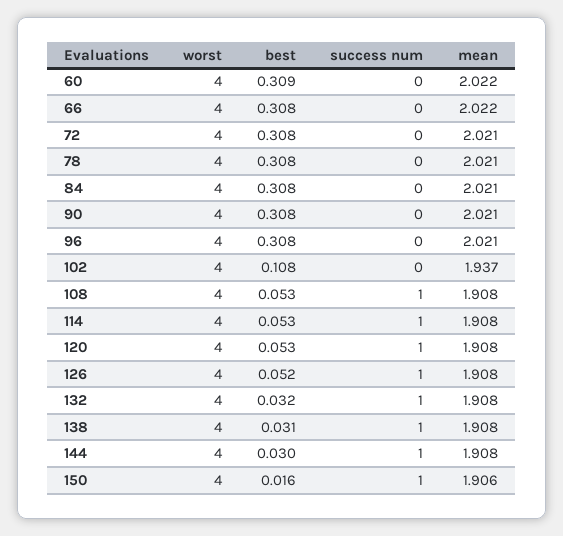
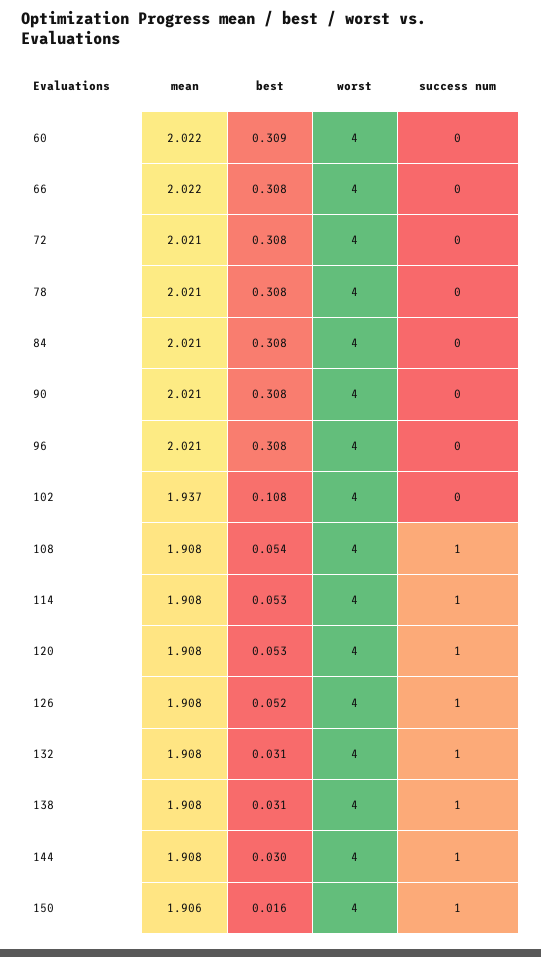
  {
    "worst": {
      "60": 4,
      "66": 4,
      "72": 4,
      "78": 4,
      "84": 4,
      "90": 4,
      "96": 4,
      "102": 4,
      "108": 4,
      "114": 4,
      "120": 4,
      "126": 4,
      "132": 4,
      "138": 4,
      "144": 4,
      "150": 4
    },
    "best": {
      "60": 0.309,
      "66": 0.308,
      "72": 0.308,
      "78": 0.308,
      "84": 0.308,
      "90": 0.308,
      "96": 0.308,
      "102": 0.108,
-     "108": 0.053,
+     "108": 0.054,
      "114": 0.053,
      "120": 0.053,
      "126": 0.052,
-     "132": 0.032,
+     "132": 0.031,
      "138": 0.031,
      "144": 0.03,
      "150": 0.016
    },
    "success num": {
      "60": 0,
      "66": 0,
      "72": 0,
      "78": 0,
      "84": 0,
      "90": 0,
      "96": 0,
      "102": 0,
      "108": 1,
      "114": 1,
      "120": 1,
      "126": 1,
      "132": 1,
      "138": 1,
      "144": 1,
      "150": 1
    },
    "mean": {
      "60": 2.022,
      "66": 2.022,
      "72": 2.021,
      "78": 2.021,
      "84": 2.021,
      "90": 2.021,
      "96": 2.021,
      "102": 1.937,
      "108": 1.908,
      "114": 1.908,
      "120": 1.908,
      "126": 1.908,
      "132": 1.908,
      "138": 1.908,
      "144": 1.908,
      "150": 1.906
    }
  }

